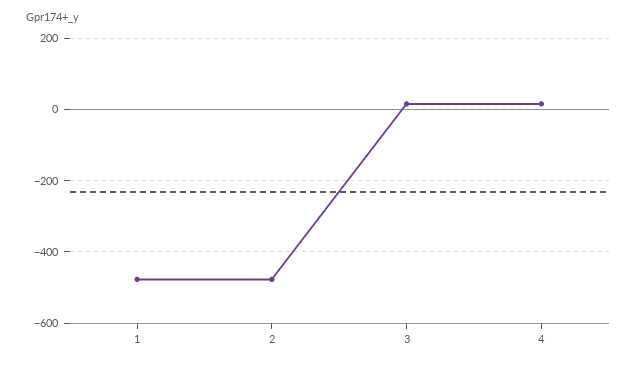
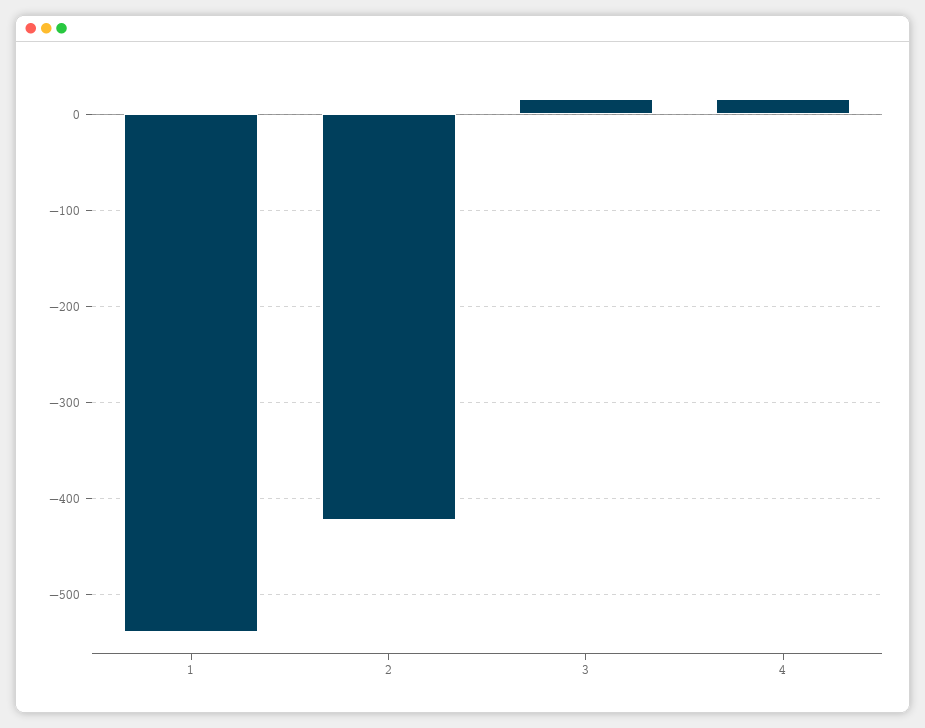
  {
-   "1": -480,
+   "1": -540,
-   "2": -480,
+   "2": -420,
    "3": 20,
    "4": 20
  }

